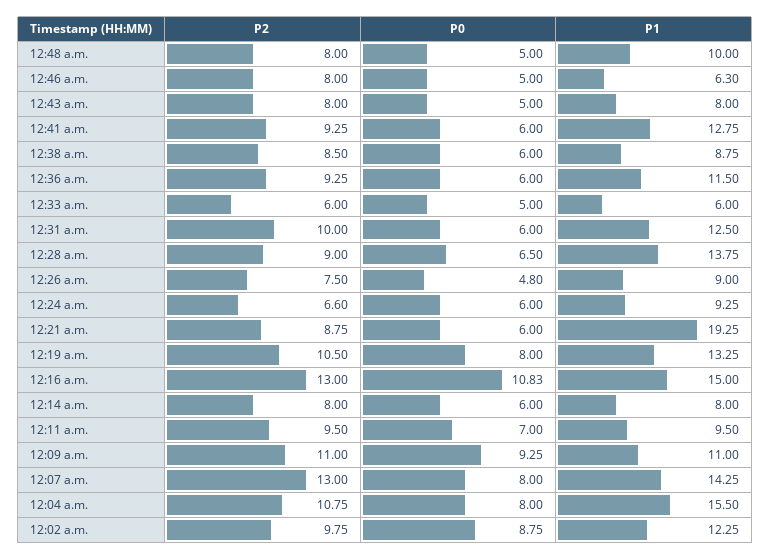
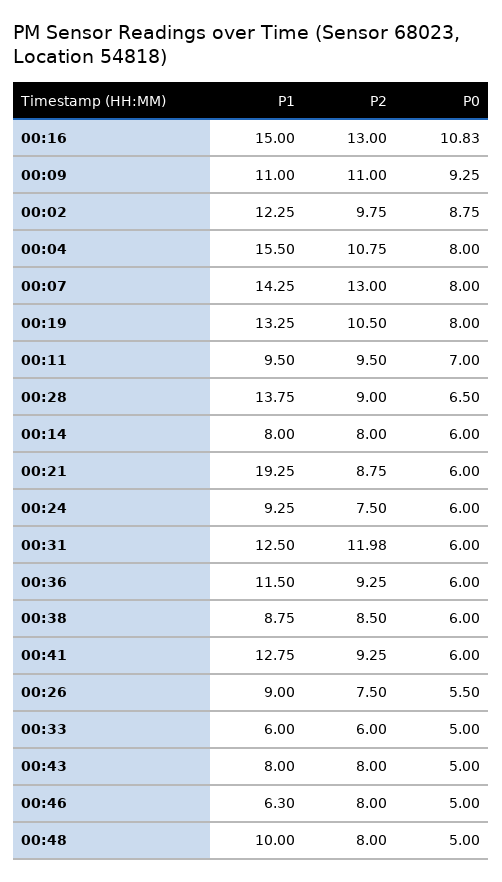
  {
    "P2": {
      "12:48 a.m.": 8,
      "12:46 a.m.": 8,
      "12:43 a.m.": 8,
      "12:41 a.m.": 9.25,
      "12:38 a.m.": 8.5,
      "12:36 a.m.": 9.25,
      "12:33 a.m.": 6,
-     "12:31 a.m.": 10,
+     "12:31 a.m.": 11.98,
      "12:28 a.m.": 9,
      "12:26 a.m.": 7.5,
-     "12:24 a.m.": 6.6,
+     "12:24 a.m.": 7.5,
      "12:21 a.m.": 8.75,
      "12:19 a.m.": 10.5,
      "12:16 a.m.": 13,
      "12:14 a.m.": 8,
      "12:11 a.m.": 9.5,
      "12:09 a.m.": 11,
      "12:07 a.m.": 13,
      "12:04 a.m.": 10.75,
      "12:02 a.m.": 9.75
    },
    "P0": {
      "12:48 a.m.": 5,
      "12:46 a.m.": 5,
      "12:43 a.m.": 5,
      "12:41 a.m.": 6,
      "12:38 a.m.": 6,
      "12:36 a.m.": 6,
      "12:33 a.m.": 5,
      "12:31 a.m.": 6,
      "12:28 a.m.": 6.5,
-     "12:26 a.m.": 4.8,
+     "12:26 a.m.": 5.5,
      "12:24 a.m.": 6,
      "12:21 a.m.": 6,
      "12:19 a.m.": 8,
      "12:16 a.m.": 10.83,
      "12:14 a.m.": 6,
      "12:11 a.m.": 7,
      "12:09 a.m.": 9.25,
      "12:07 a.m.": 8,
      "12:04 a.m.": 8,
      "12:02 a.m.": 8.75
    },
    "P1": {
      "12:48 a.m.": 10,
      "12:46 a.m.": 6.3,
      "12:43 a.m.": 8,
      "12:41 a.m.": 12.75,
      "12:38 a.m.": 8.75,
      "12:36 a.m.": 11.5,
      "12:33 a.m.": 6,
      "12:31 a.m.": 12.5,
      "12:28 a.m.": 13.75,
      "12:26 a.m.": 9,
      "12:24 a.m.": 9.25,
      "12:21 a.m.": 19.25,
      "12:19 a.m.": 13.25,
      "12:16 a.m.": 15,
      "12:14 a.m.": 8,
      "12:11 a.m.": 9.5,
      "12:09 a.m.": 11,
      "12:07 a.m.": 14.25,
      "12:04 a.m.": 15.5,
      "12:02 a.m.": 12.25
    }
  }

